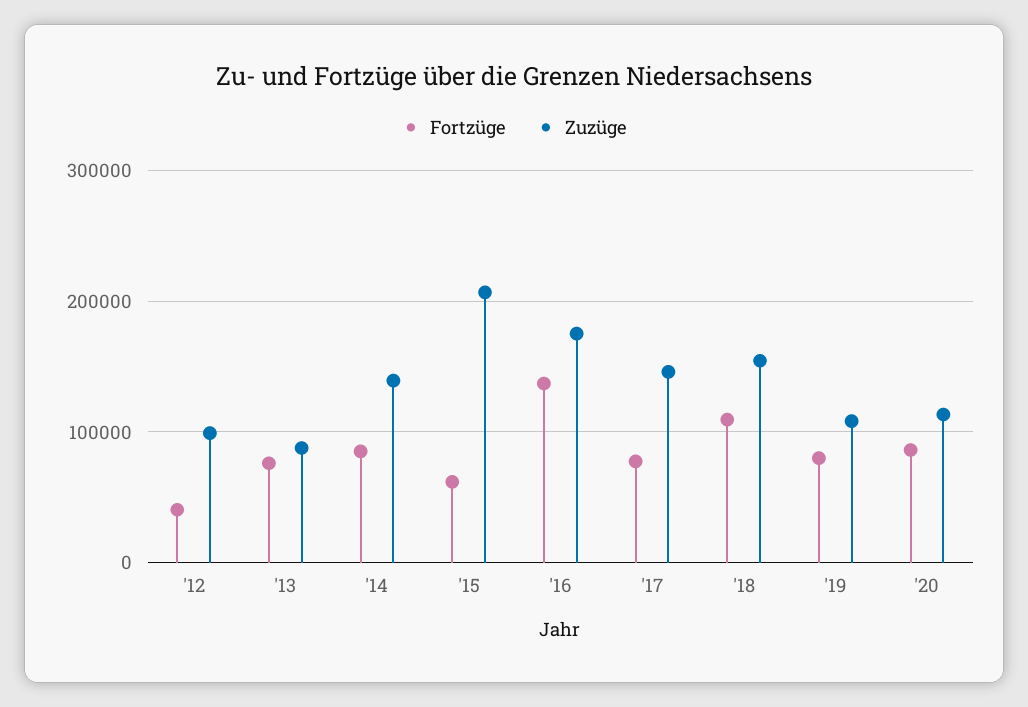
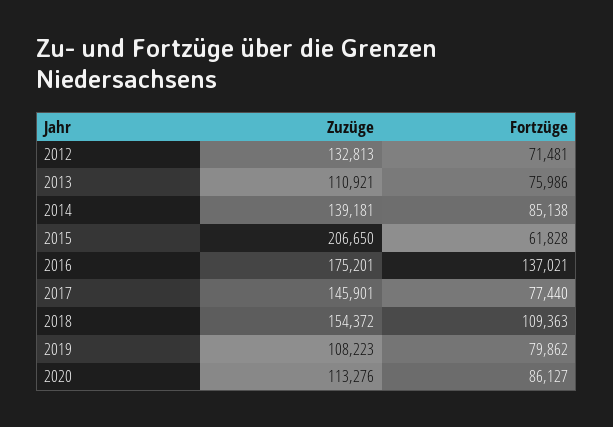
  {
    "Fortzüge": {
-     "'12": 40000,
+     "'12": 71481,
      "'13": 75986,
      "'14": 85138,
      "'15": 61828,
      "'16": 137021,
      "'17": 77440,
      "'18": 109363,
      "'19": 79862,
      "'20": 86127
    },
    "Zuzüge": {
-     "'12": 100000,
+     "'12": 132813,
-     "'13": 90000,
+     "'13": 110921,
      "'14": 139181,
      "'15": 206650,
      "'16": 175201,
      "'17": 145901,
      "'18": 154372,
      "'19": 108223,
      "'20": 113276
    }
  }

